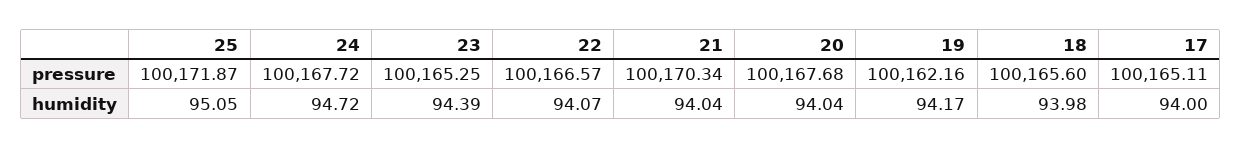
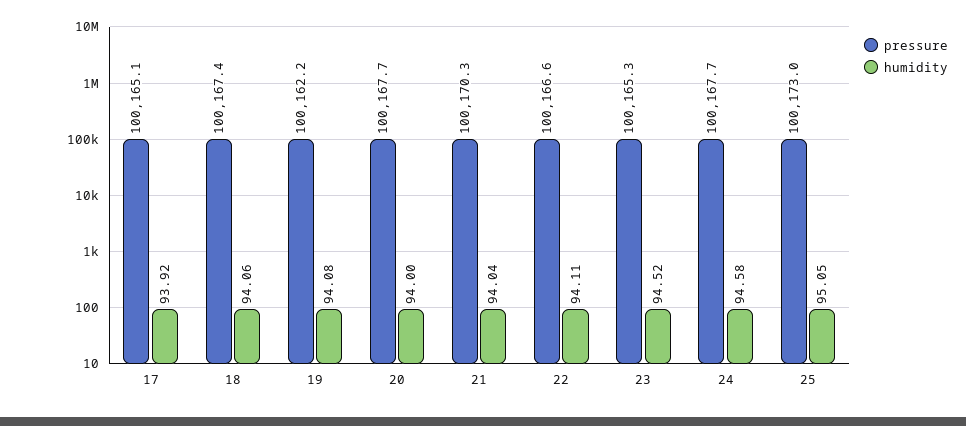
  {
    "pressure": {
-     "25": 100171.87,
+     "25": 100173,
      "24": 100167.72,
      "23": 100165.25,
      "22": 100166.57,
      "21": 100170.34,
      "20": 100167.68,
      "19": 100162.16,
-     "18": 100165.6,
+     "18": 100167.4,
      "17": 100165.11
    },
    "humidity": {
      "25": 95.05,
-     "24": 94.72,
+     "24": 94.58,
-     "23": 94.39,
+     "23": 94.52,
-     "22": 94.07,
+     "22": 94.11,
      "21": 94.04,
-     "20": 94.04,
+     "20": 94,
-     "19": 94.17,
+     "19": 94.08,
-     "18": 93.98,
+     "18": 94.06,
-     "17": 94
+     "17": 93.92
    }
  }

